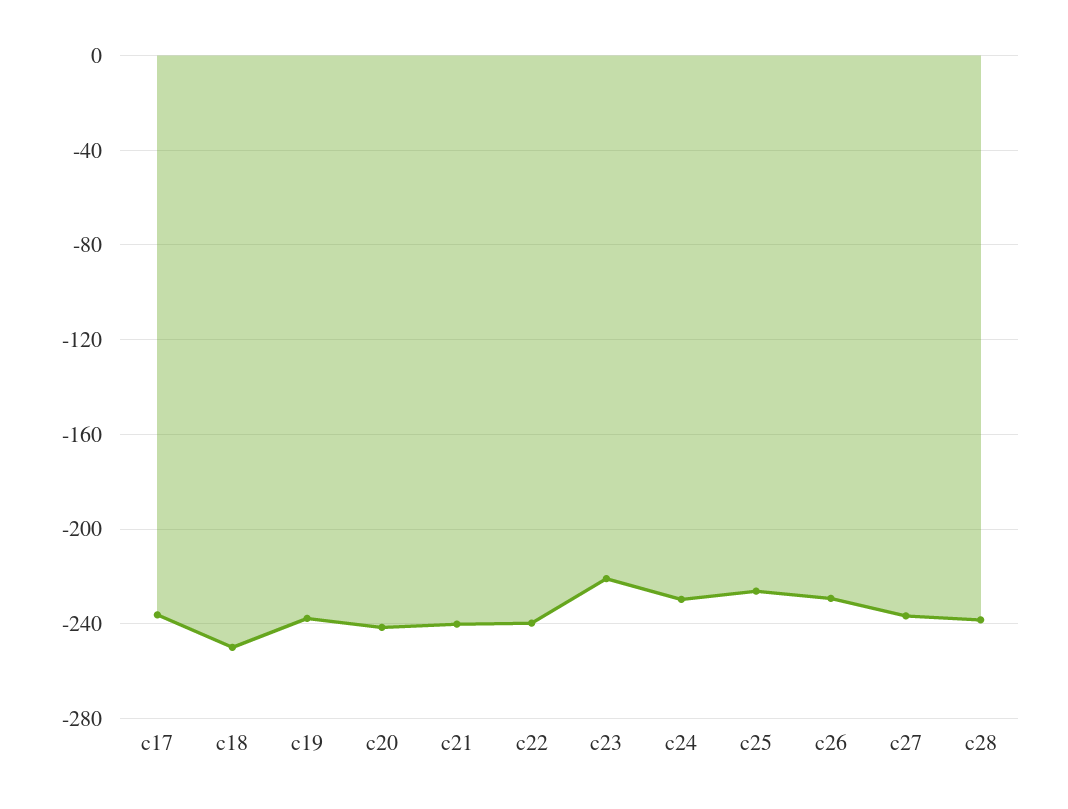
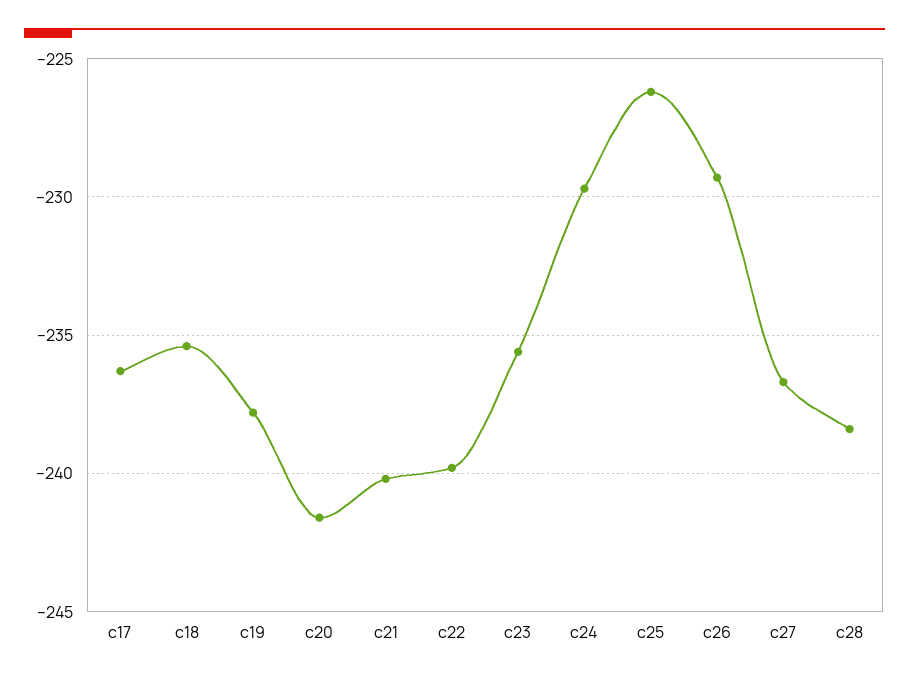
  {
    "c17": -236.5,
-   "c18": -250,
+   "c18": -235.5,
    "c19": -238,
    "c20": -241.5,
    "c21": -240,
    "c22": -240,
-   "c23": -220,
+   "c23": -235.5,
    "c24": -229.5,
    "c25": -226,
    "c26": -229.5,
    "c27": -236.5,
    "c28": -238.5
  }

